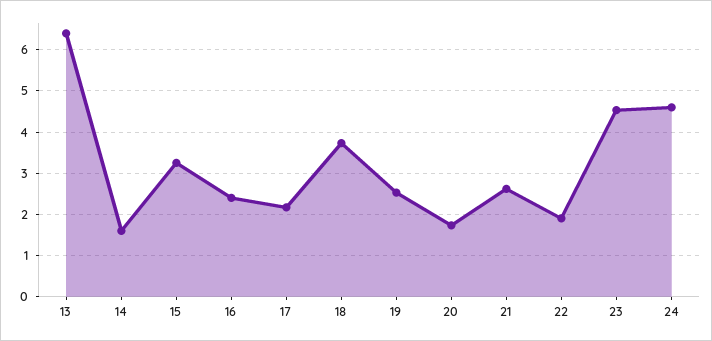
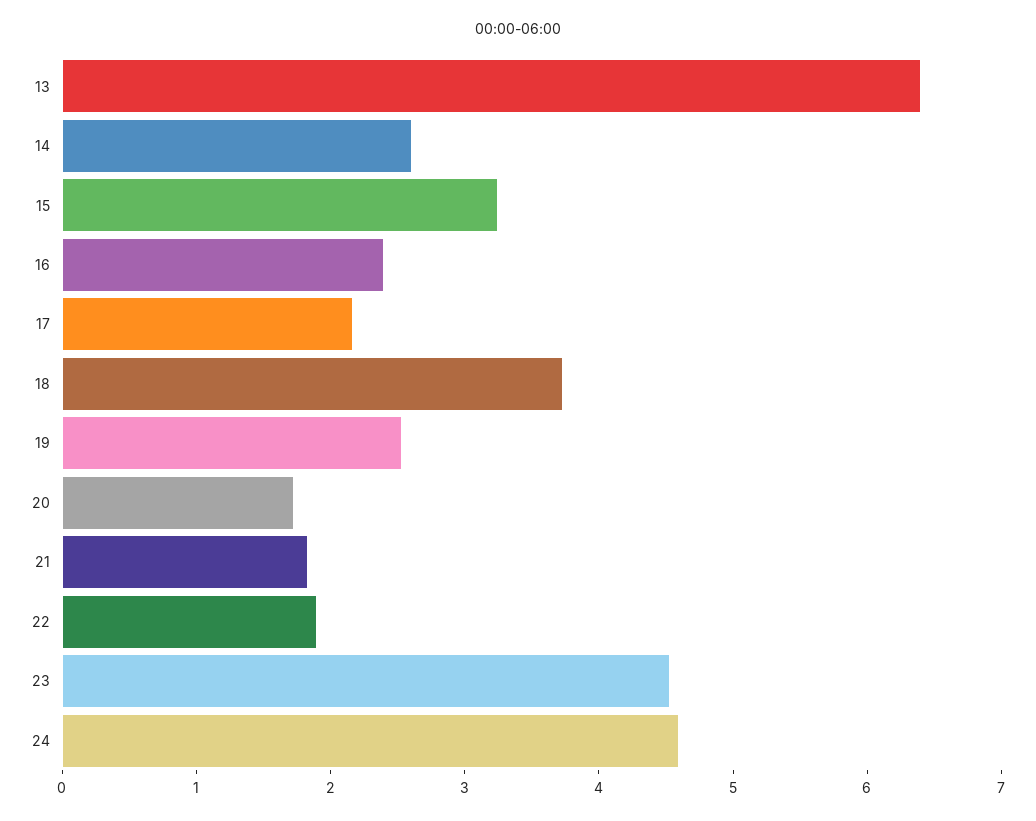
  {
    "13": 6.4,
-   "14": 1.6,
+   "14": 2.6,
    "15": 3.2,
    "16": 2.4,
    "17": 2.2,
    "18": 3.8,
    "19": 2.6,
    "20": 1.8,
-   "21": 2.6,
+   "21": 1.8,
    "22": 2,
    "23": 4.6,
    "24": 4.6
  }

